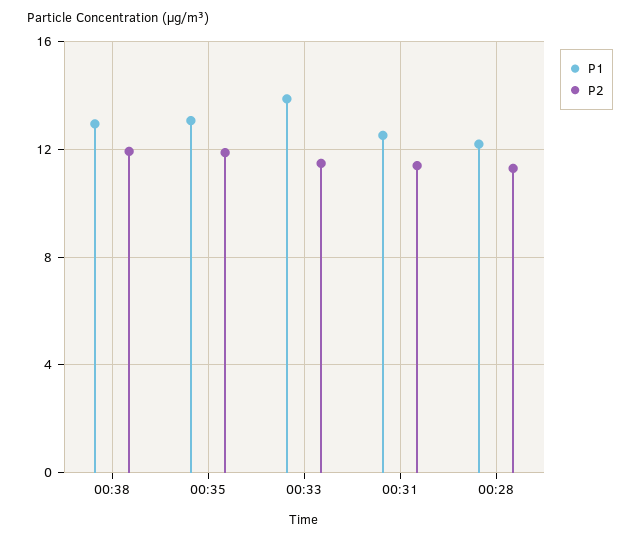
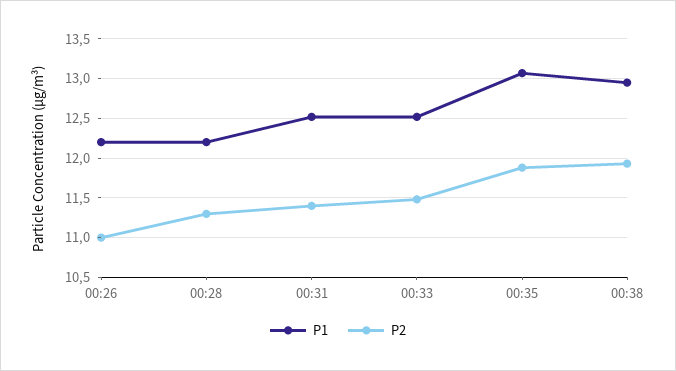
  {
    "P1": {
      "00:38": 13,
      "00:35": 13.1,
-     "00:33": 14,
+     "00:33": 12.5,
      "00:31": 12.5,
-     "00:28": 12.2
+     "00:28": 12.2,
+     "00:26": 12.2
    },
    "P2": {
      "00:38": 11.9,
      "00:35": 11.9,
      "00:33": 11.5,
      "00:31": 11.4,
-     "00:28": 11.3
+     "00:28": 11.3,
+     "00:26": 11
    }
  }

